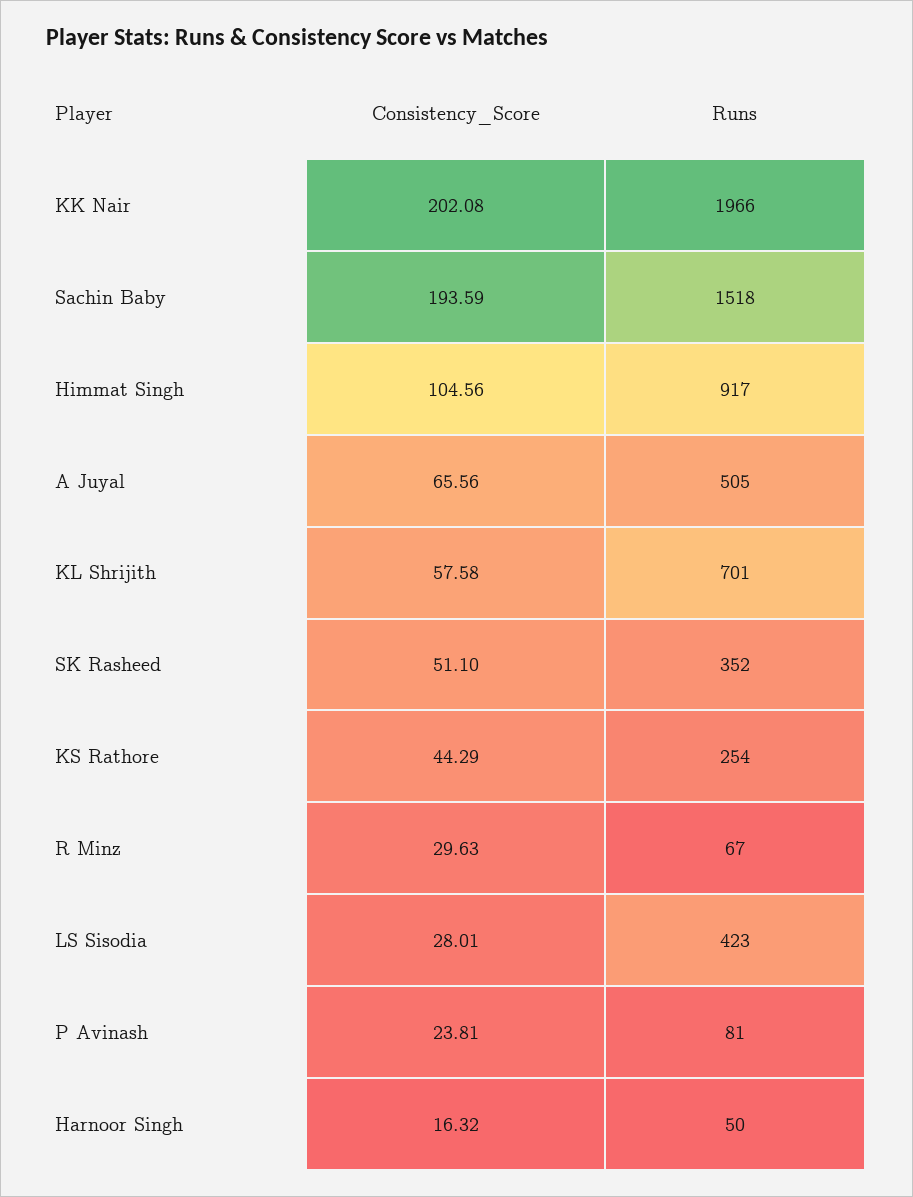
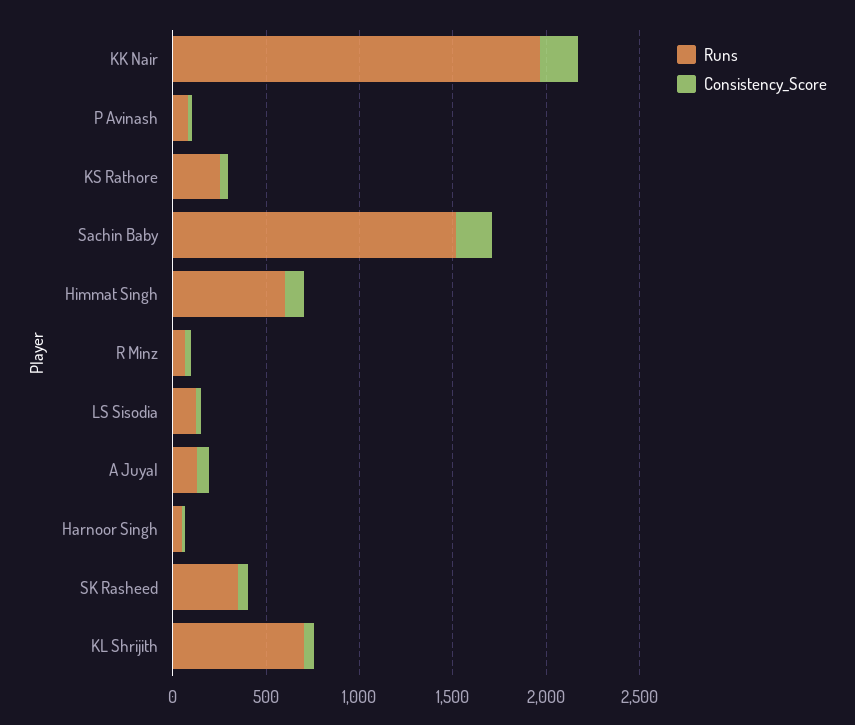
  {
    "Consistency_Score": {
      "KK Nair": 202.08,
      "Sachin Baby": 193.59,
      "Himmat Singh": 104.56,
      "A Juyal": 65.56,
      "KL Shrijith": 57.58,
      "SK Rasheed": 51.1,
      "KS Rathore": 44.29,
      "R Minz": 29.63,
      "LS Sisodia": 28.01,
      "P Avinash": 23.81,
      "Harnoor Singh": 16.32
    },
    "Runs": {
      "KK Nair": 1966,
      "Sachin Baby": 1518,
-     "Himmat Singh": 917,
+     "Himmat Singh": 600,
-     "A Juyal": 505,
+     "A Juyal": 100,
      "KL Shrijith": 701,
      "SK Rasheed": 352,
      "KS Rathore": 254,
      "R Minz": 67,
-     "LS Sisodia": 423,
+     "LS Sisodia": 100,
      "P Avinash": 81,
      "Harnoor Singh": 50
    }
  }

